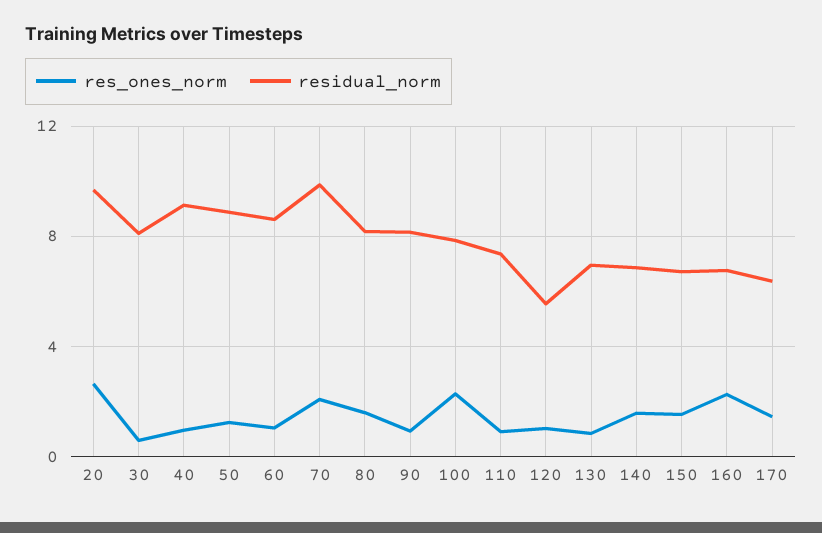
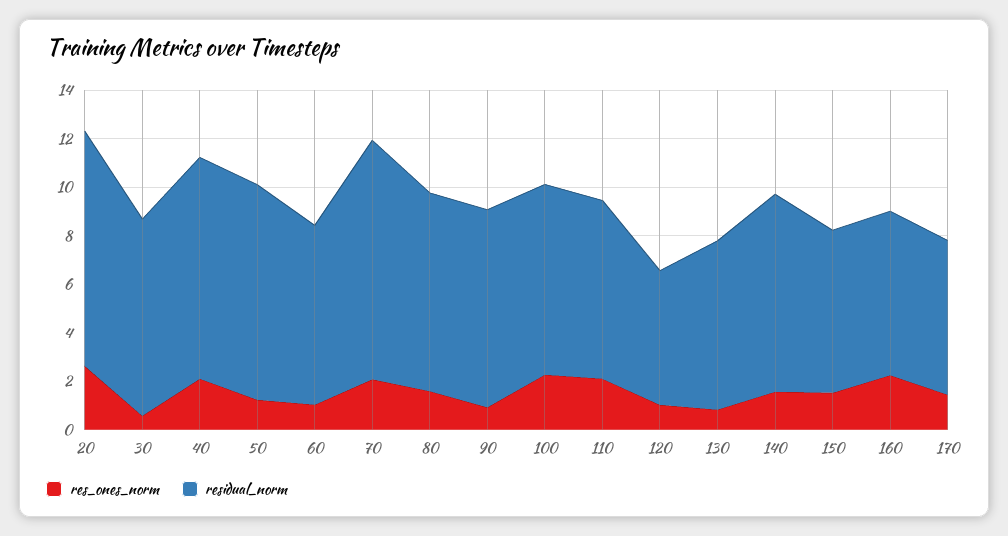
  {
    "res_ones_norm": {
      "20": 2.5,
      "30": 0.5,
-     "40": 1,
+     "40": 2,
      "50": 1,
      "60": 1,
      "70": 2,
      "80": 1.5,
      "90": 1,
      "100": 2.5,
-     "110": 1,
+     "110": 2,
      "120": 1,
      "130": 1,
      "140": 1.5,
      "150": 1.5,
      "160": 2.5,
      "170": 1.5
    },
    "residual_norm": {
      "20": 9.5,
      "30": 8,
      "40": 9,
      "50": 9,
-     "60": 8.5,
+     "60": 7.5,
      "70": 10,
      "80": 8,
      "90": 8,
      "100": 8,
      "110": 7.5,
      "120": 5.5,
      "130": 7,
-     "140": 7,
+     "140": 8,
      "150": 6.5,
      "160": 7,
      "170": 6.5
    }
  }

